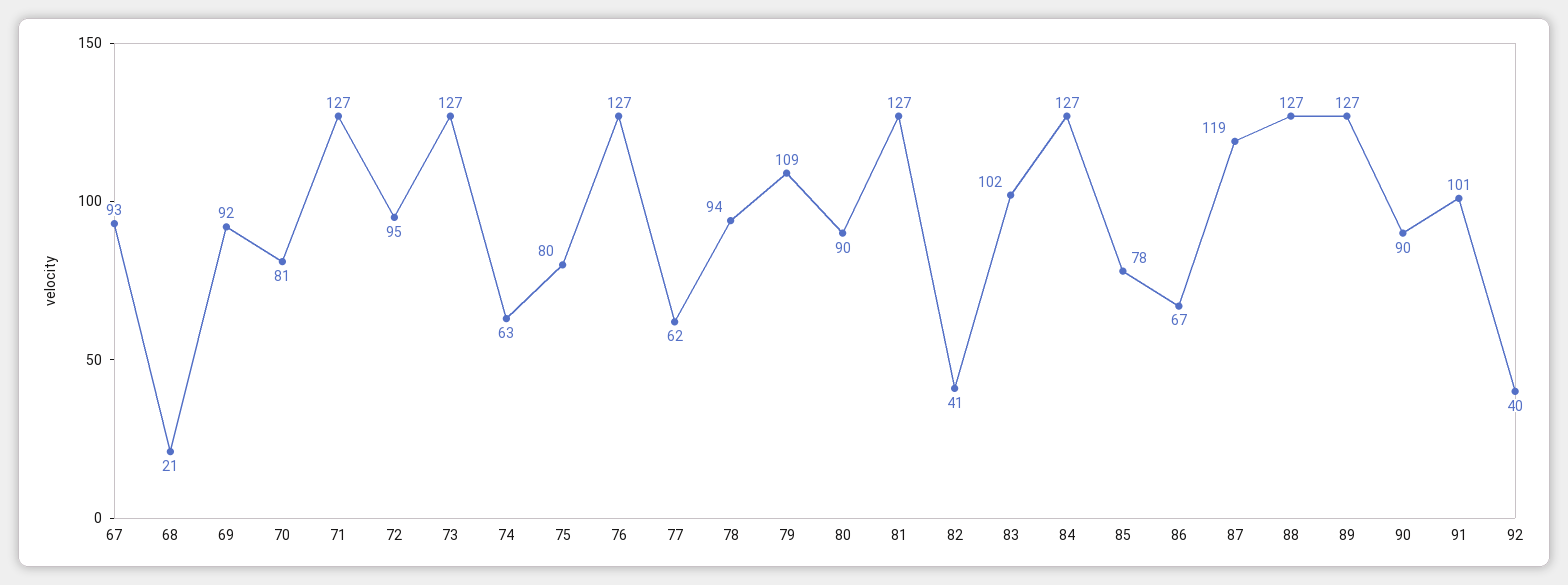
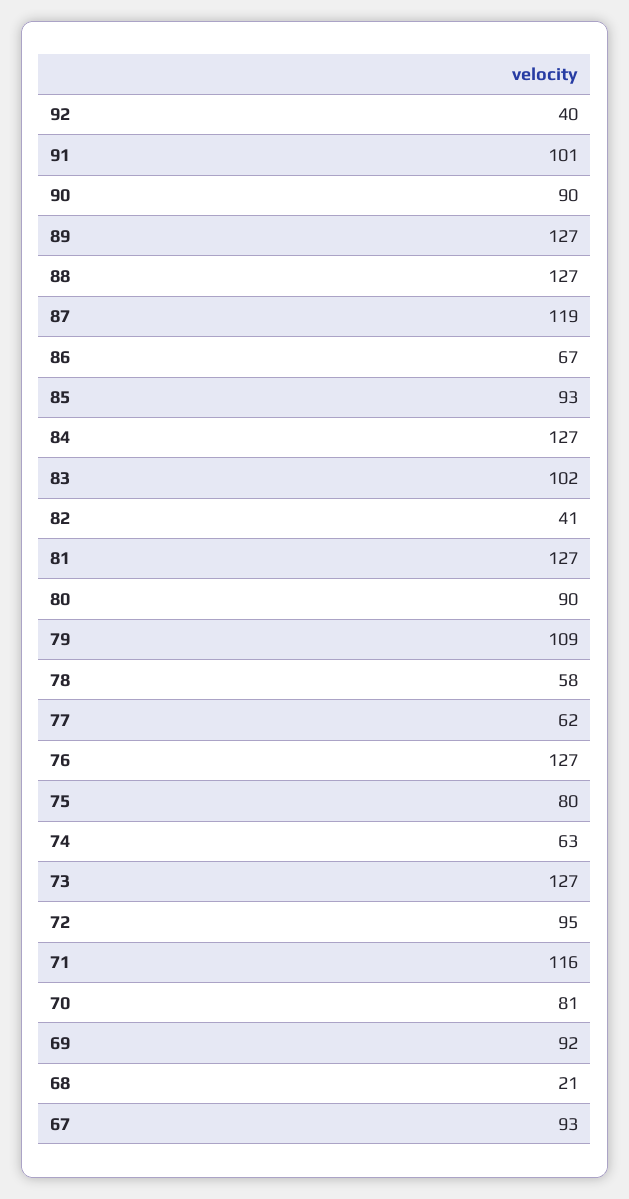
  {
    "67": 93,
    "68": 21,
    "69": 92,
    "70": 81,
-   "71": 127,
+   "71": 116,
    "72": 95,
    "73": 127,
    "74": 63,
    "75": 80,
    "76": 127,
    "77": 62,
-   "78": 94,
+   "78": 58,
    "79": 109,
    "80": 90,
    "81": 127,
    "82": 41,
    "83": 102,
    "84": 127,
-   "85": 78,
+   "85": 93,
    "86": 67,
    "87": 119,
    "88": 127,
    "89": 127,
    "90": 90,
    "91": 101,
    "92": 40
  }

